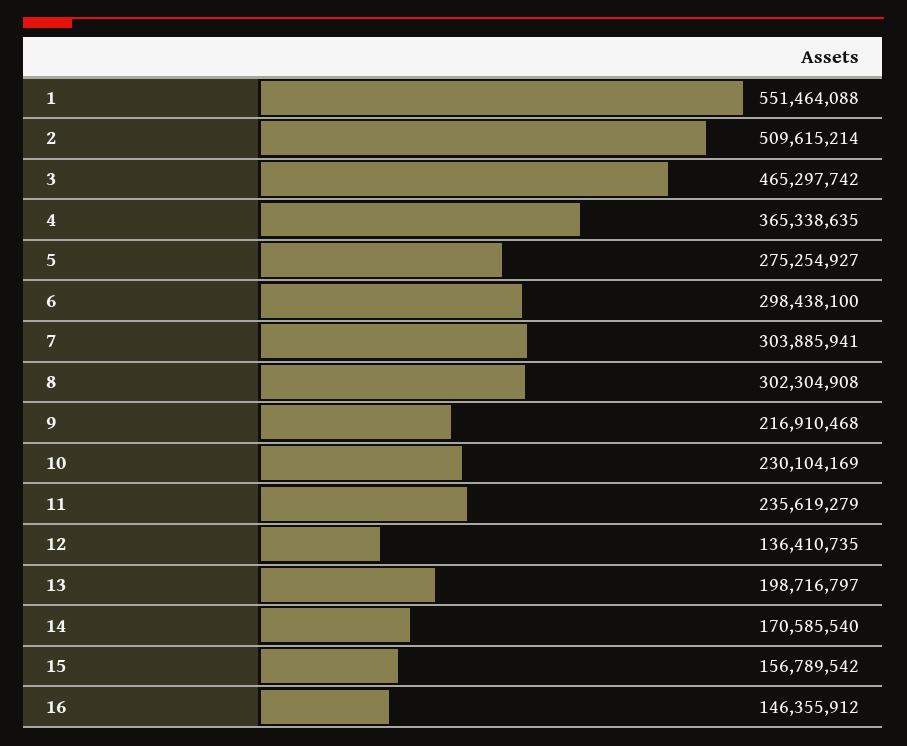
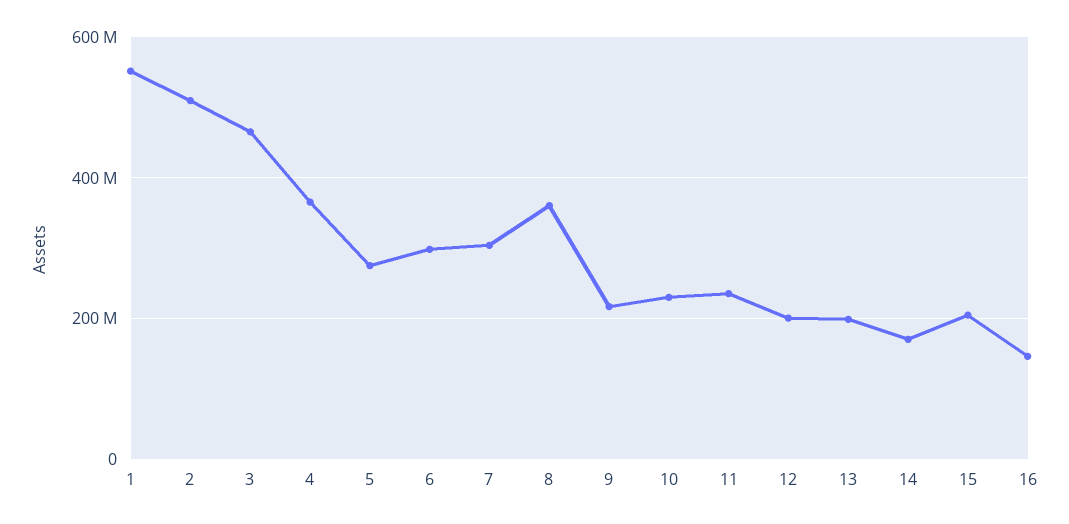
  {
    "1": 551464088,
    "2": 509615214,
    "3": 465297742,
    "4": 365338635,
    "5": 275254927,
    "6": 298438100,
    "7": 303885941,
-   "8": 302304908,
+   "8": 360000000,
    "9": 216910468,
    "10": 230104169,
    "11": 235619279,
-   "12": 136410735,
+   "12": 200000000,
    "13": 198716797,
    "14": 170585540,
-   "15": 156789542,
+   "15": 200000000,
    "16": 146355912
  }

